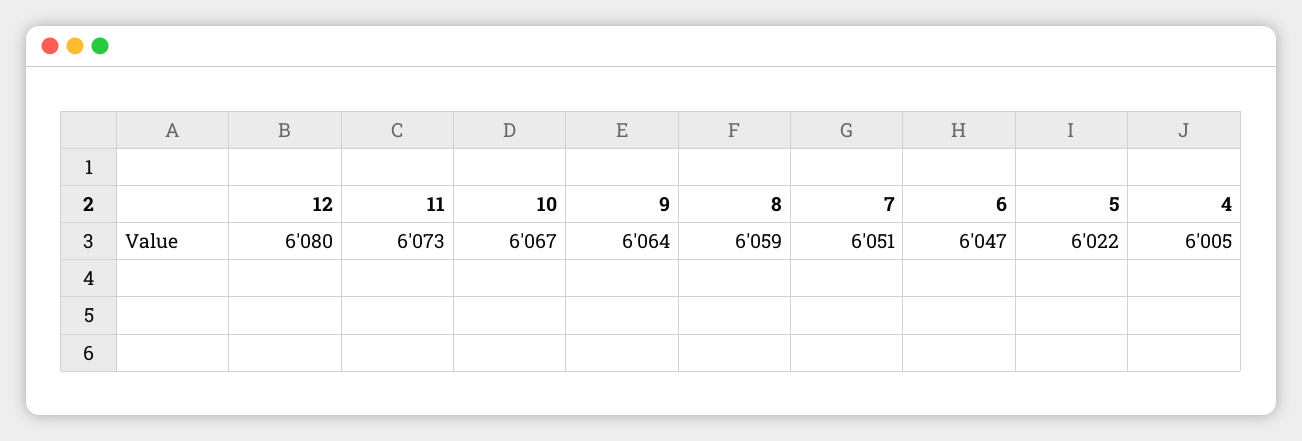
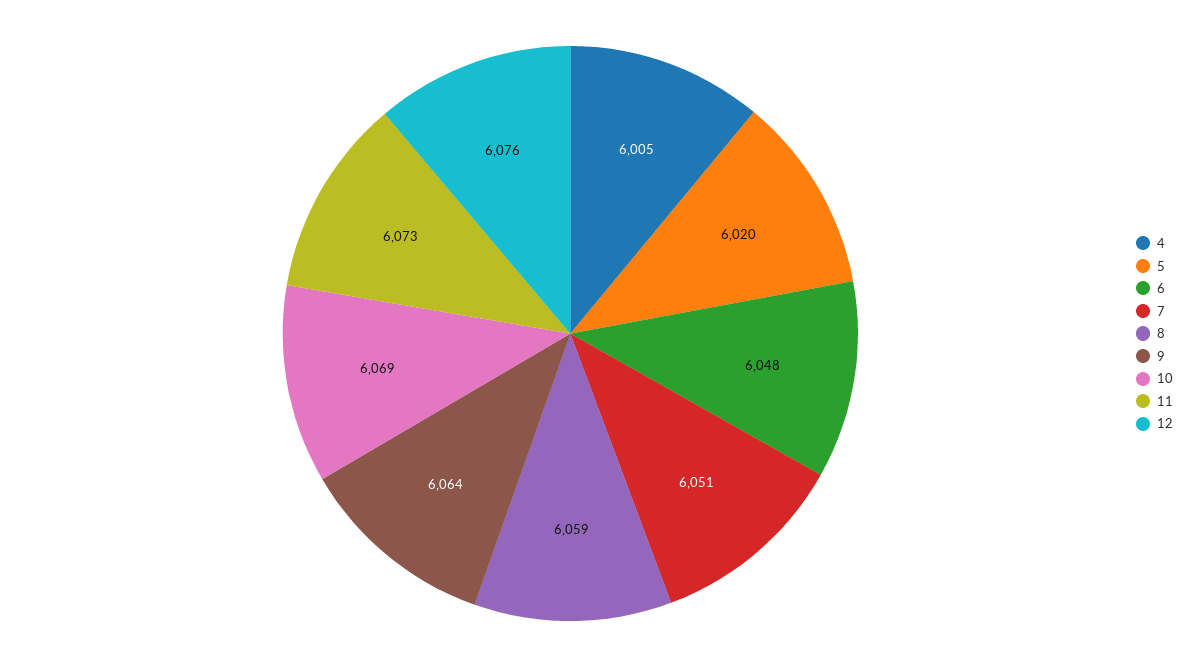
  {
-   "12": 6080,
+   "12": 6076,
    "11": 6073,
-   "10": 6067,
+   "10": 6069,
    "9": 6064,
    "8": 6059,
    "7": 6051,
-   "6": 6047,
+   "6": 6048,
-   "5": 6022,
+   "5": 6020,
    "4": 6005
  }

